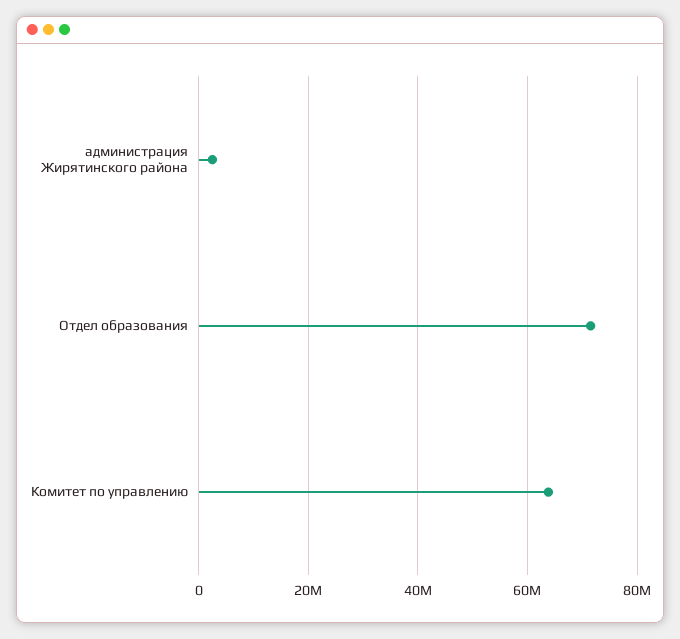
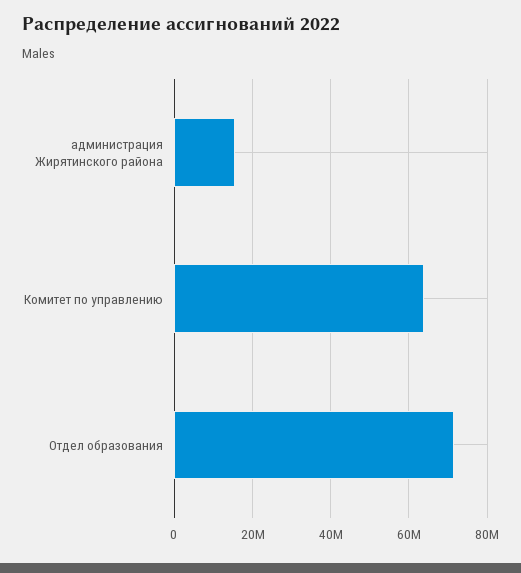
  {
-   "администрация Жирятинского района": 2000000,
+   "администрация Жирятинского района": 16000000,
    "Отдел образования": 72000000,
    "Комитет по управлению": 64000000
  }

